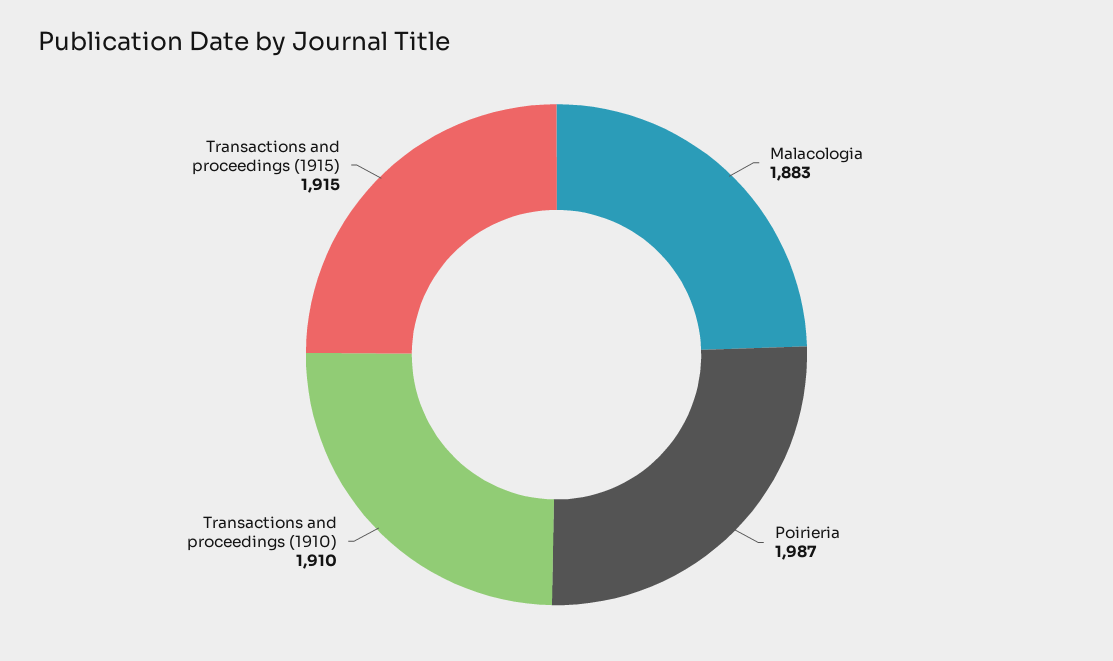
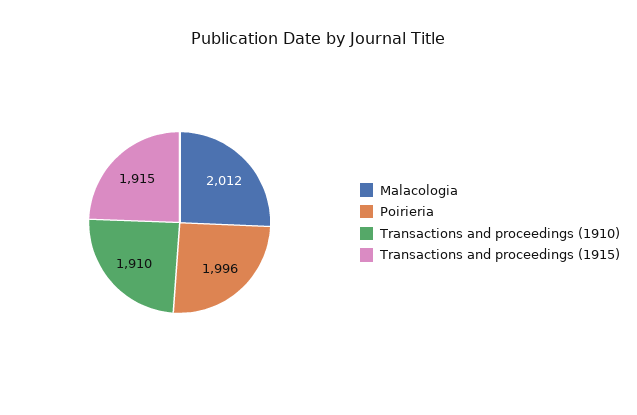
  {
-   "Malacologia": 1883,
+   "Malacologia": 2012,
-   "Poirieria": 1987,
+   "Poirieria": 1996,
    "Transactions and proceedings (1910)": 1910,
    "Transactions and proceedings (1915)": 1915
  }

